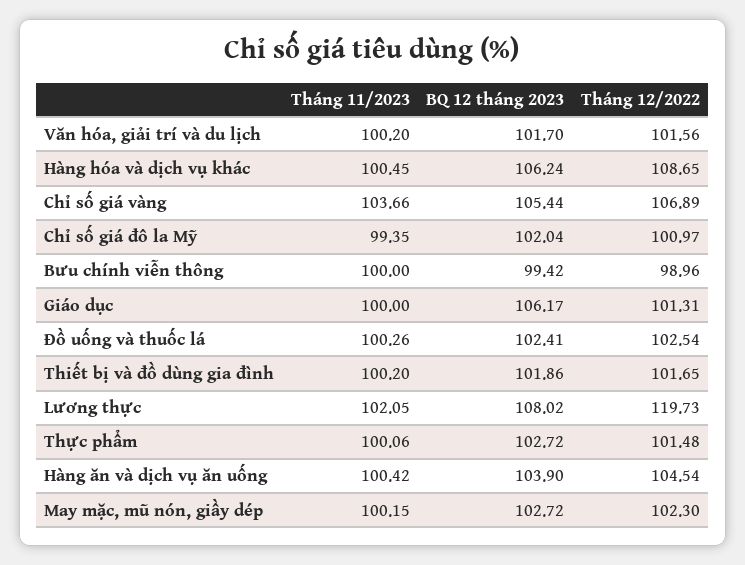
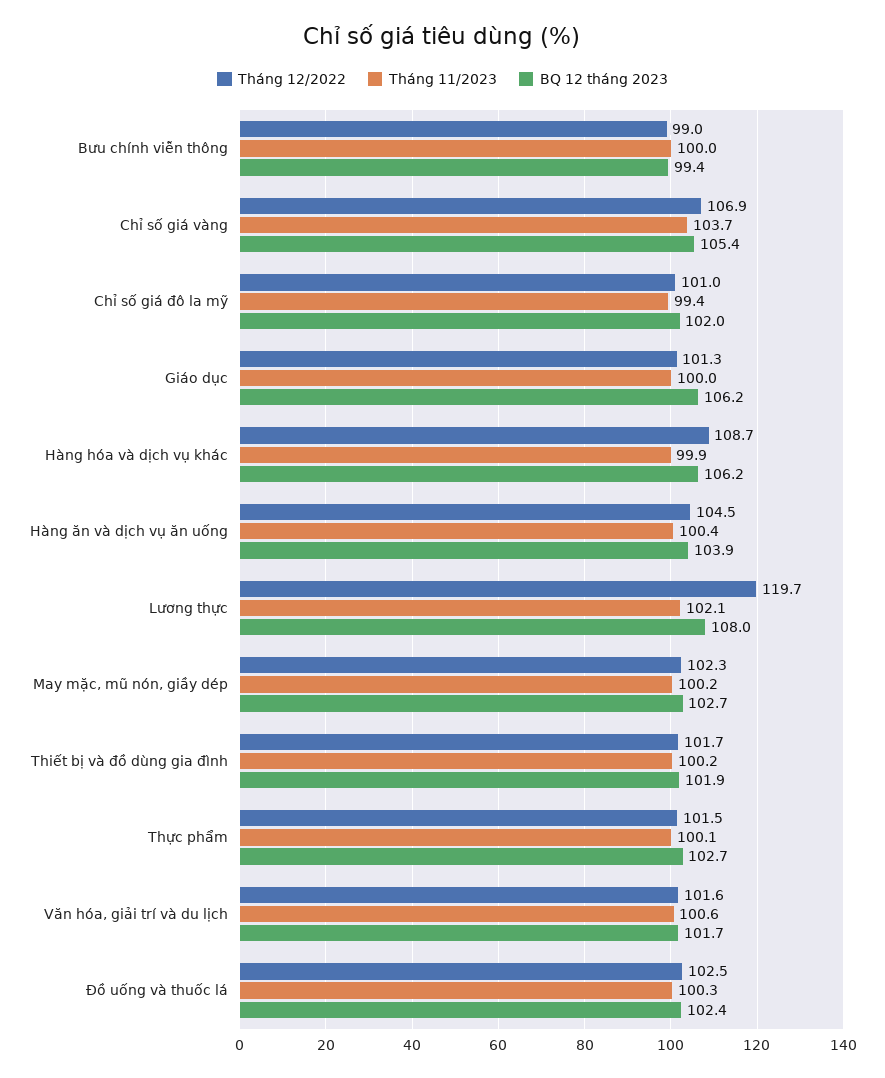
  {
    "Tháng 11/2023": {
-     "Văn hóa, giải trí và du lịch": 100.2,
+     "Văn hóa, giải trí và du lịch": 100.6,
-     "Hàng hóa và dịch vụ khác": 100.45,
+     "Hàng hóa và dịch vụ khác": 99.9,
      "Chỉ số giá vàng": 103.66,
      "Chỉ số giá đô la Mỹ": 99.35,
      "Bưu chính viễn thông": 100,
      "Giáo dục": 100,
      "Đồ uống và thuốc lá": 100.26,
      "Thiết bị và đồ dùng gia đình": 100.2,
      "Lương thực": 102.05,
      "Thực phẩm": 100.06,
      "Hàng ăn và dịch vụ ăn uống": 100.42,
      "May mặc, mũ nón, giầy dép": 100.15
    },
    "BQ 12 tháng 2023": {
      "Văn hóa, giải trí và du lịch": 101.7,
      "Hàng hóa và dịch vụ khác": 106.24,
      "Chỉ số giá vàng": 105.44,
      "Chỉ số giá đô la Mỹ": 102.04,
      "Bưu chính viễn thông": 99.42,
      "Giáo dục": 106.17,
      "Đồ uống và thuốc lá": 102.41,
      "Thiết bị và đồ dùng gia đình": 101.86,
      "Lương thực": 108.02,
      "Thực phẩm": 102.72,
      "Hàng ăn và dịch vụ ăn uống": 103.9,
      "May mặc, mũ nón, giầy dép": 102.72
    },
    "Tháng 12/2022": {
      "Văn hóa, giải trí và du lịch": 101.56,
      "Hàng hóa và dịch vụ khác": 108.65,
      "Chỉ số giá vàng": 106.89,
      "Chỉ số giá đô la Mỹ": 100.97,
      "Bưu chính viễn thông": 98.96,
      "Giáo dục": 101.31,
      "Đồ uống và thuốc lá": 102.54,
      "Thiết bị và đồ dùng gia đình": 101.65,
      "Lương thực": 119.73,
      "Thực phẩm": 101.48,
      "Hàng ăn và dịch vụ ăn uống": 104.54,
      "May mặc, mũ nón, giầy dép": 102.3
    }
  }

